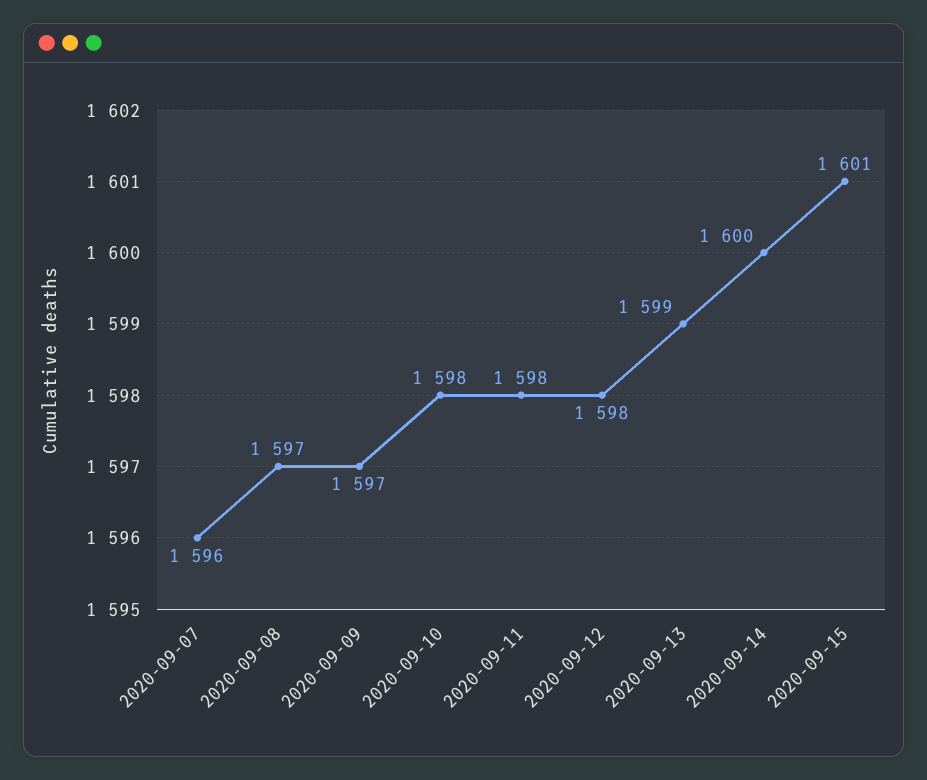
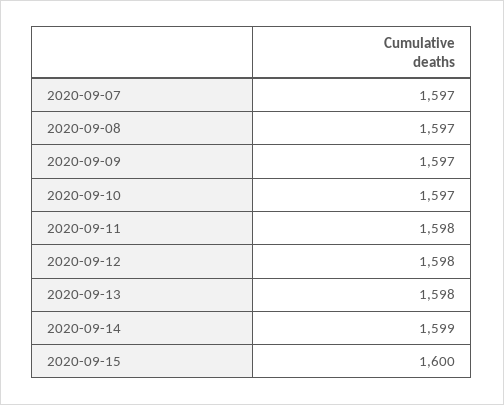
  {
-   "2020-09-07": 1596,
+   "2020-09-07": 1597,
    "2020-09-08": 1597,
    "2020-09-09": 1597,
-   "2020-09-10": 1598,
+   "2020-09-10": 1597,
    "2020-09-11": 1598,
    "2020-09-12": 1598,
-   "2020-09-13": 1599,
+   "2020-09-13": 1598,
-   "2020-09-14": 1600,
+   "2020-09-14": 1599,
-   "2020-09-15": 1601
+   "2020-09-15": 1600
  }

